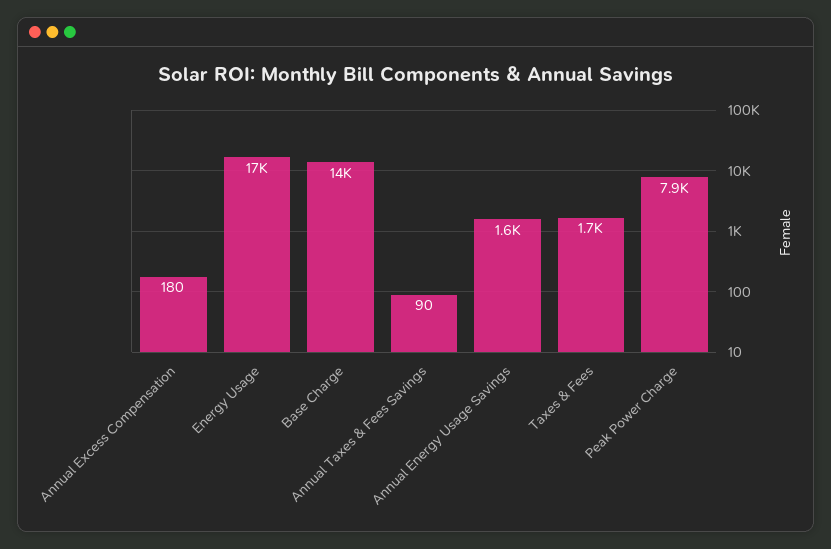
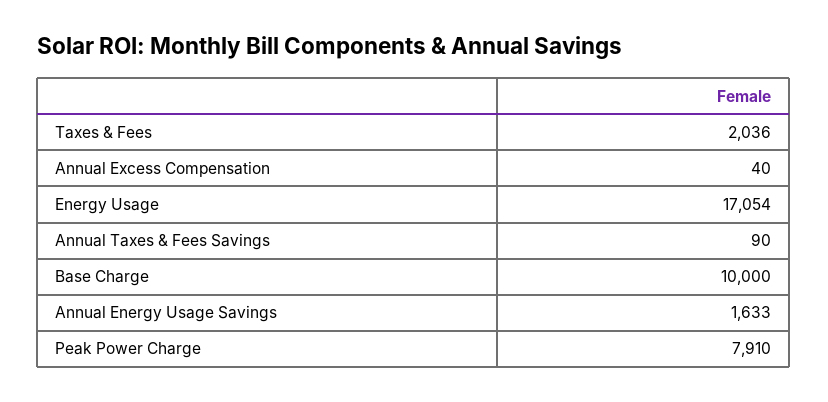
  {
-   "Annual Excess Compensation": 180,
+   "Annual Excess Compensation": 40,
    "Energy Usage": 17054,
-   "Base Charge": 14000,
+   "Base Charge": 10000,
    "Annual Taxes & Fees Savings": 90,
    "Annual Energy Usage Savings": 1633,
-   "Taxes & Fees": 1700,
+   "Taxes & Fees": 2036,
    "Peak Power Charge": 7910
  }

